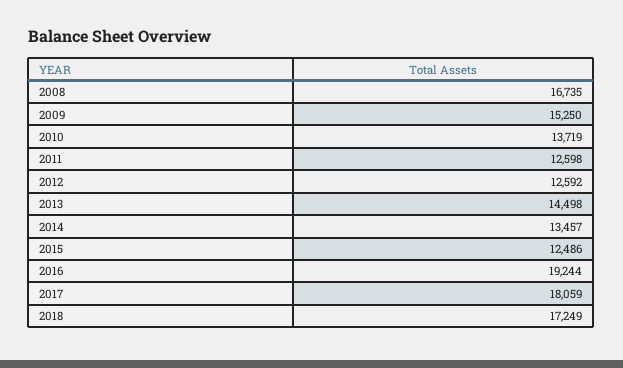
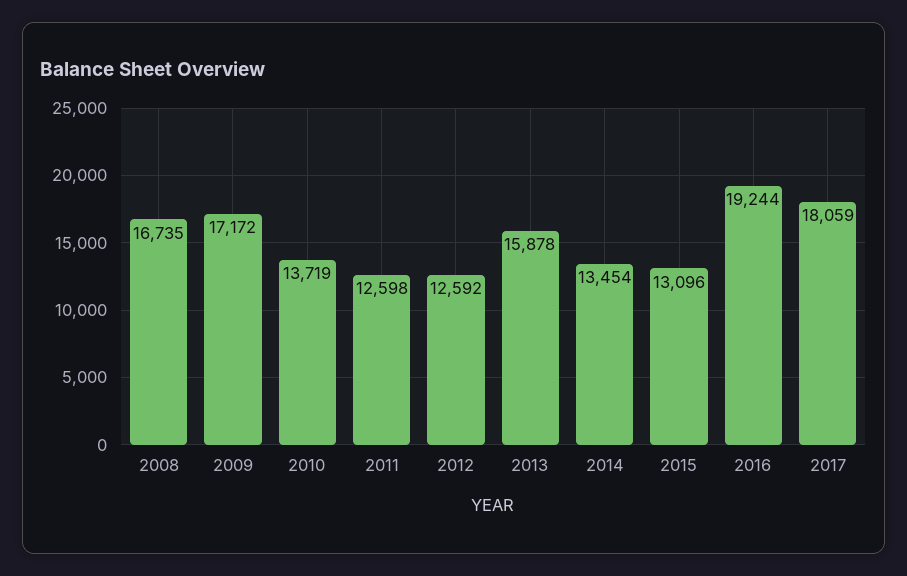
  {
    "2008": 16735,
-   "2009": 15250,
+   "2009": 17172,
    "2010": 13719,
    "2011": 12598,
    "2012": 12592,
-   "2013": 14498,
+   "2013": 15878,
-   "2014": 13457,
+   "2014": 13454,
-   "2015": 12486,
+   "2015": 13096,
    "2016": 19244,
-   "2017": 18059,
+   "2017": 18059
-   "2018": 17249
  }

